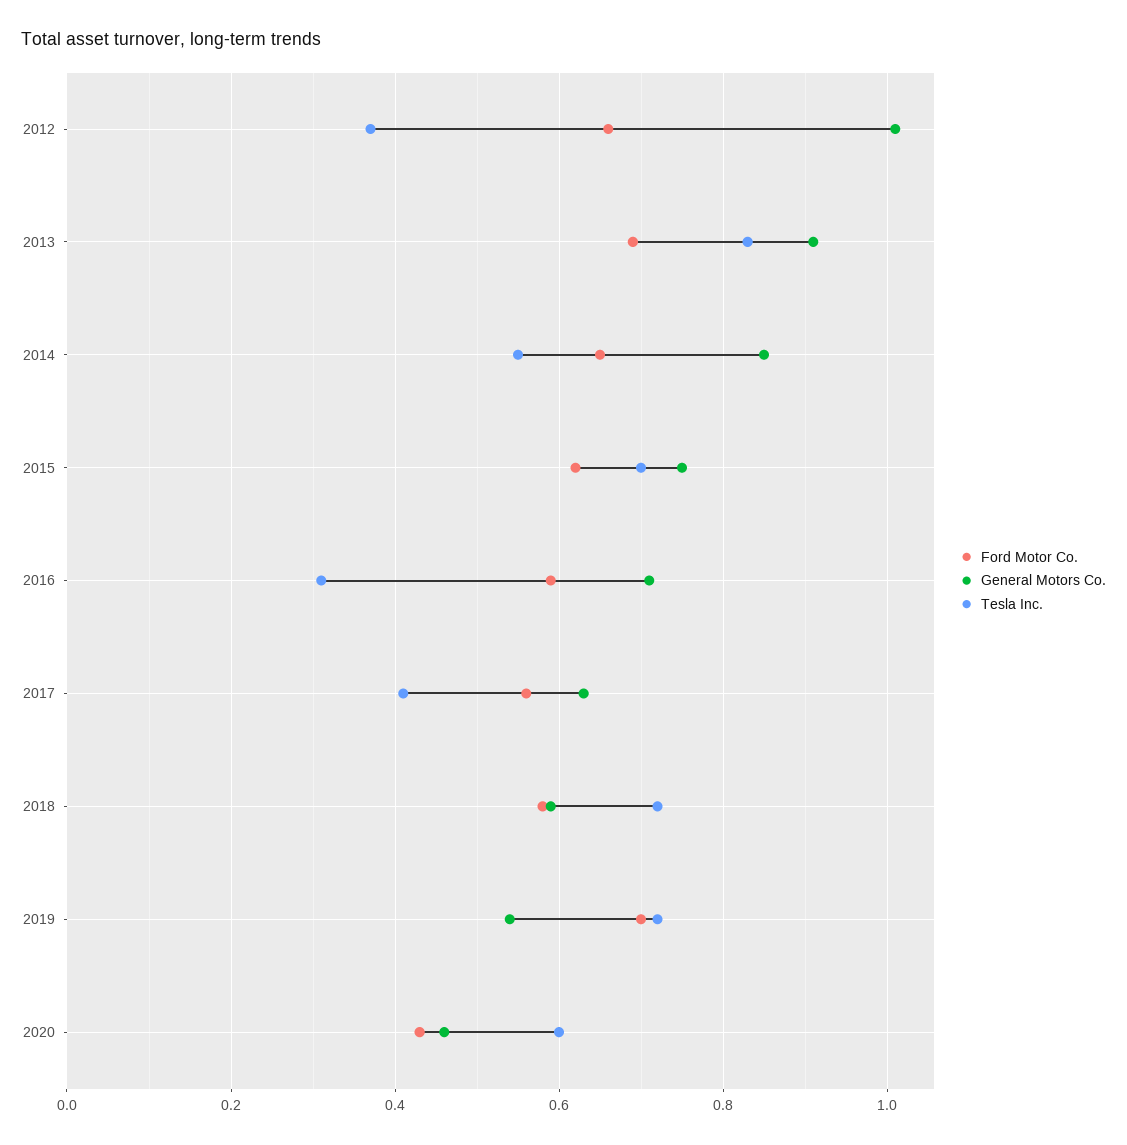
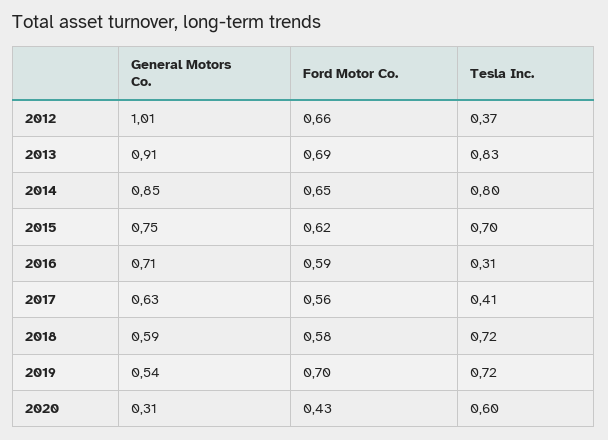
  {
    "Ford Motor Co.": {
      "2012": 0.66,
      "2013": 0.69,
      "2014": 0.65,
      "2015": 0.62,
      "2016": 0.59,
      "2017": 0.56,
      "2018": 0.58,
      "2019": 0.7,
      "2020": 0.43
    },
    "General Motors Co.": {
      "2012": 1.01,
      "2013": 0.91,
      "2014": 0.85,
      "2015": 0.75,
      "2016": 0.71,
      "2017": 0.63,
      "2018": 0.59,
      "2019": 0.54,
-     "2020": 0.45
+     "2020": 0.31
    },
    "Tesla Inc.": {
      "2012": 0.37,
      "2013": 0.83,
-     "2014": 0.55,
+     "2014": 0.8,
      "2015": 0.7,
      "2016": 0.31,
      "2017": 0.41,
      "2018": 0.72,
      "2019": 0.72,
      "2020": 0.6
    }
  }

